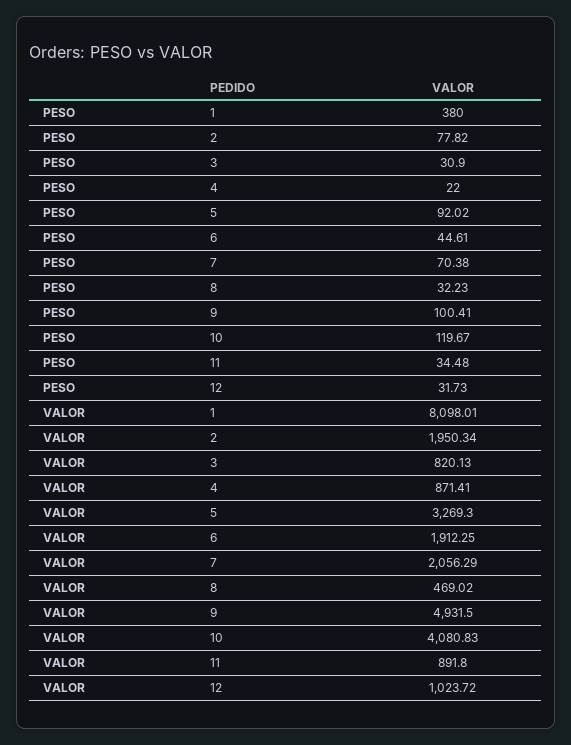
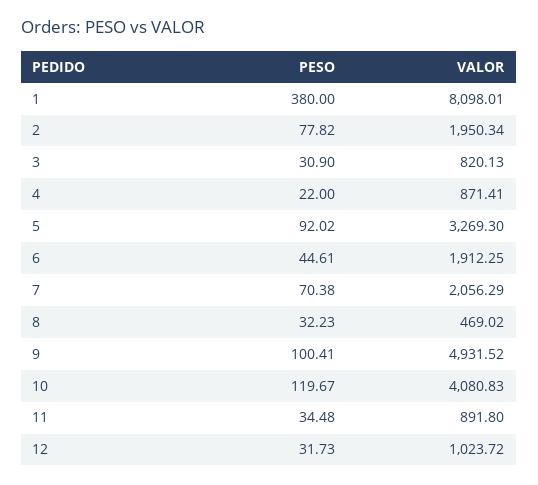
  {
    "PESO": {
      "1": 380,
      "2": 77.82,
      "3": 30.9,
      "4": 22,
      "5": 92.02,
      "6": 44.61,
      "7": 70.38,
      "8": 32.23,
      "9": 100.41,
      "10": 119.67,
      "11": 34.48,
      "12": 31.73
    },
    "VALOR": {
      "1": 8098.01,
      "2": 1950.34,
      "3": 820.13,
      "4": 871.41,
      "5": 3269.3,
      "6": 1912.25,
      "7": 2056.29,
      "8": 469.02,
-     "9": 4931.5,
+     "9": 4931.52,
      "10": 4080.83,
      "11": 891.8,
      "12": 1023.72
    }
  }

